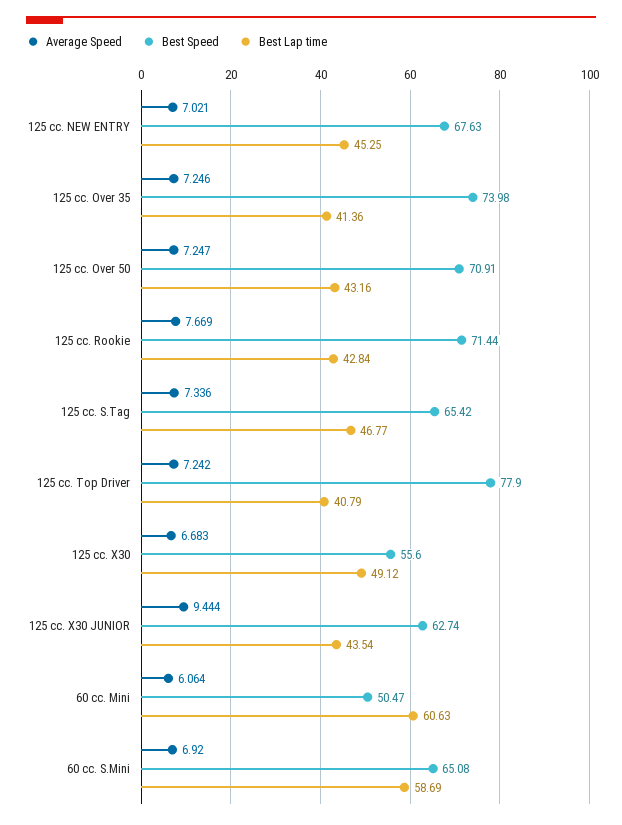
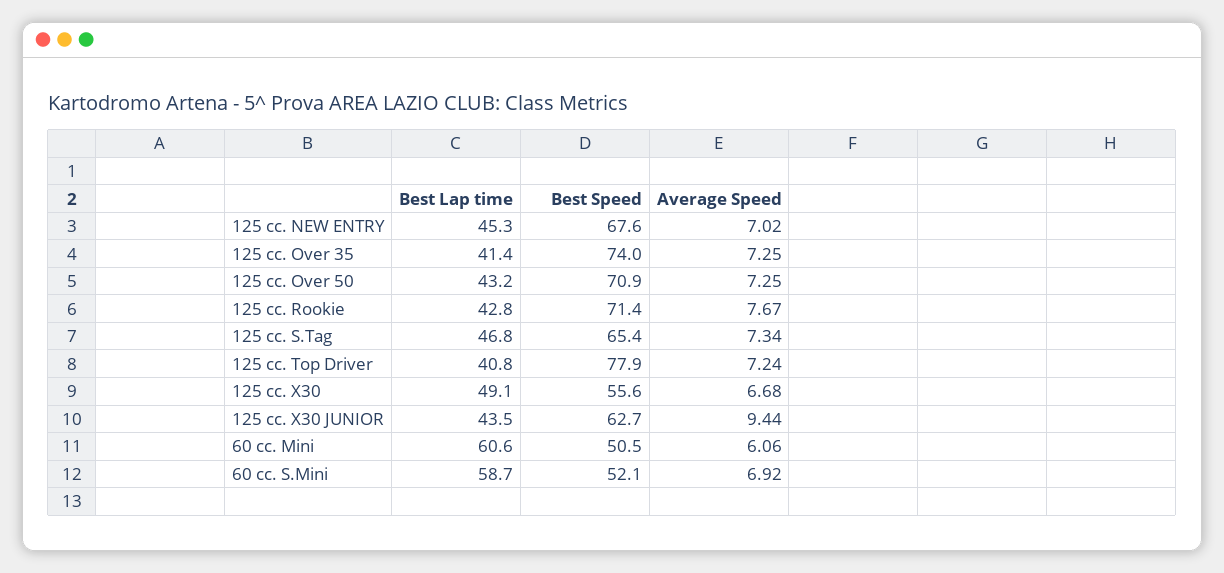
  {
    "Average Speed": {
      "125 cc. NEW ENTRY": 7.021,
      "125 cc. Over 35": 7.246,
      "125 cc. Over 50": 7.247,
      "125 cc. Rookie": 7.669,
      "125 cc. S.Tag": 7.336,
      "125 cc. Top Driver": 7.242,
      "125 cc. X30": 6.683,
      "125 cc. X30 JUNIOR": 9.444,
      "60 cc. Mini": 6.064,
      "60 cc. S.Mini": 6.92
    },
    "Best Speed": {
      "125 cc. NEW ENTRY": 67.63,
      "125 cc. Over 35": 73.98,
      "125 cc. Over 50": 70.91,
      "125 cc. Rookie": 71.44,
      "125 cc. S.Tag": 65.42,
      "125 cc. Top Driver": 77.9,
      "125 cc. X30": 55.6,
      "125 cc. X30 JUNIOR": 62.74,
      "60 cc. Mini": 50.47,
-     "60 cc. S.Mini": 65.08
+     "60 cc. S.Mini": 52.1
    },
    "Best Lap time": {
      "125 cc. NEW ENTRY": 45.25,
      "125 cc. Over 35": 41.36,
      "125 cc. Over 50": 43.16,
      "125 cc. Rookie": 42.84,
      "125 cc. S.Tag": 46.77,
      "125 cc. Top Driver": 40.79,
      "125 cc. X30": 49.12,
      "125 cc. X30 JUNIOR": 43.54,
      "60 cc. Mini": 60.63,
      "60 cc. S.Mini": 58.69
    }
  }

